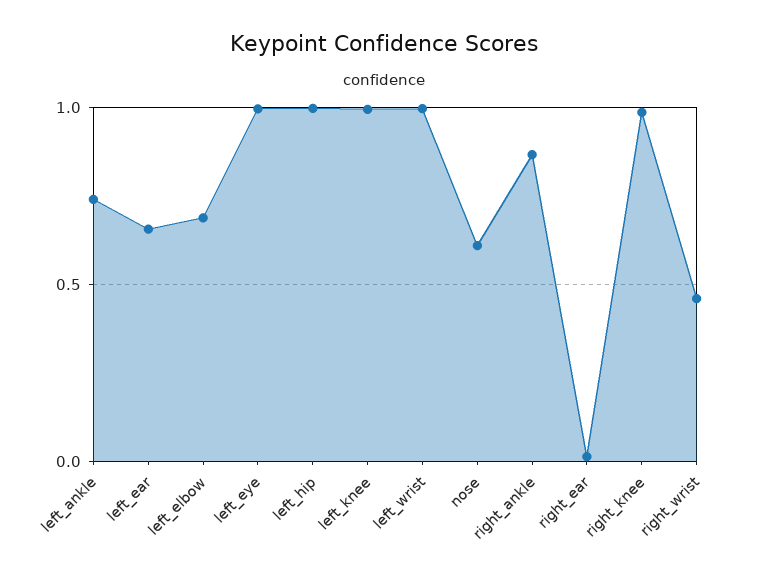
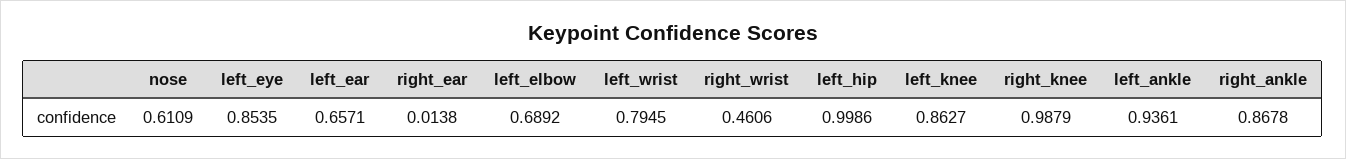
  {
-   "left_ankle": 0.75,
+   "left_ankle": 0.9361,
    "left_ear": 0.6571,
    "left_elbow": 0.6892,
-   "left_eye": 1,
+   "left_eye": 0.8535,
    "left_hip": 0.9986,
-   "left_knee": 1,
+   "left_knee": 0.8627,
-   "left_wrist": 1,
+   "left_wrist": 0.7945,
    "nose": 0.6109,
    "right_ankle": 0.8678,
    "right_ear": 0.0138,
    "right_knee": 0.9879,
    "right_wrist": 0.4606
  }

